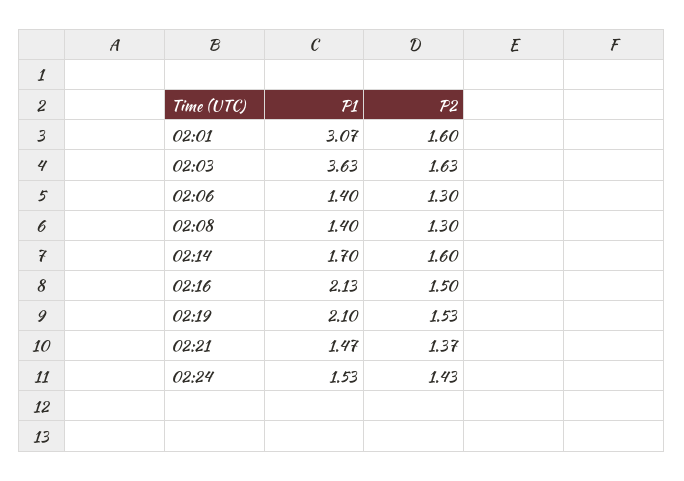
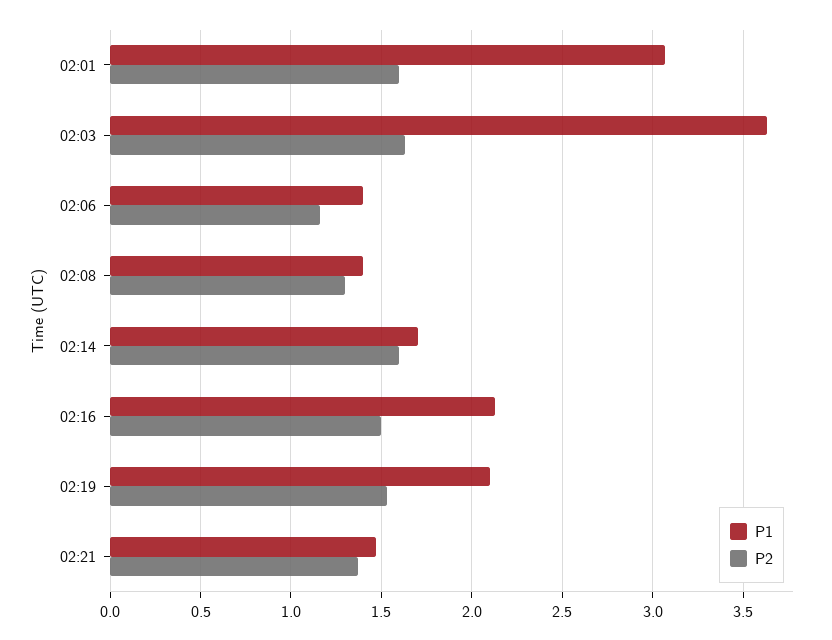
  {
    "P1": {
      "02:01": 3.07,
      "02:03": 3.63,
      "02:06": 1.4,
      "02:08": 1.4,
      "02:14": 1.7,
      "02:16": 2.13,
      "02:19": 2.1,
-     "02:21": 1.47,
+     "02:21": 1.47
-     "02:24": 1.53
    },
    "P2": {
      "02:01": 1.6,
      "02:03": 1.63,
-     "02:06": 1.3,
+     "02:06": 1.15,
      "02:08": 1.3,
      "02:14": 1.6,
      "02:16": 1.5,
      "02:19": 1.53,
-     "02:21": 1.37,
+     "02:21": 1.37
-     "02:24": 1.43
    }
  }

